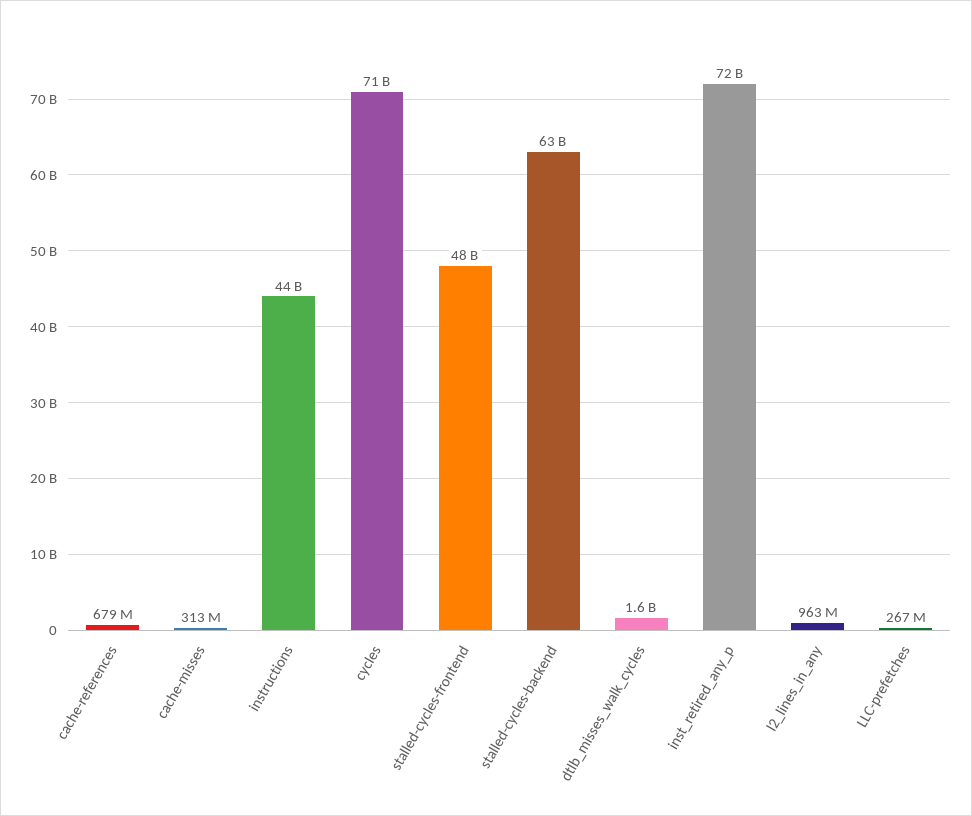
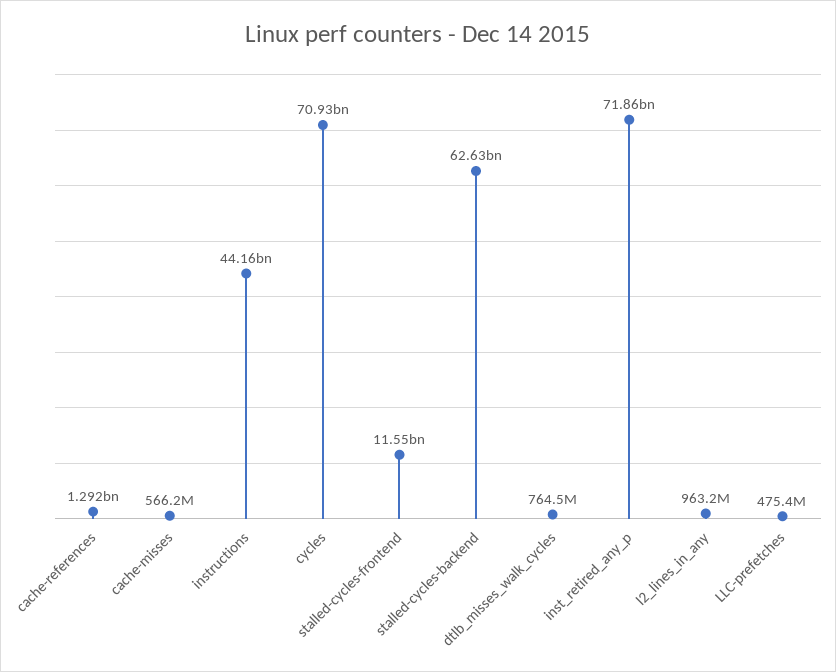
  {
-   "cache-references": 679000000,
+   "cache-references": 1292000000,
-   "cache-misses": 313000000,
+   "cache-misses": 566200000,
    "instructions": 44160000000,
    "cycles": 70930000000,
-   "stalled-cycles-frontend": 48000000000,
+   "stalled-cycles-frontend": 11550000000,
    "stalled-cycles-backend": 62630000000,
-   "dtlb_misses_walk_cycles": 1600000000,
+   "dtlb_misses_walk_cycles": 764500000,
    "inst_retired_any_p": 71860000000,
    "l2_lines_in_any": 963200000,
-   "LLC-prefetches": 267000000
+   "LLC-prefetches": 475400000
  }

